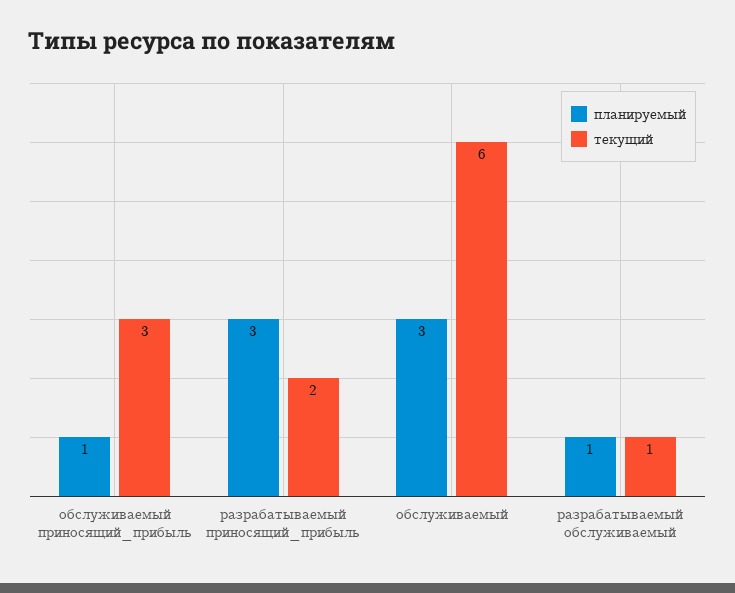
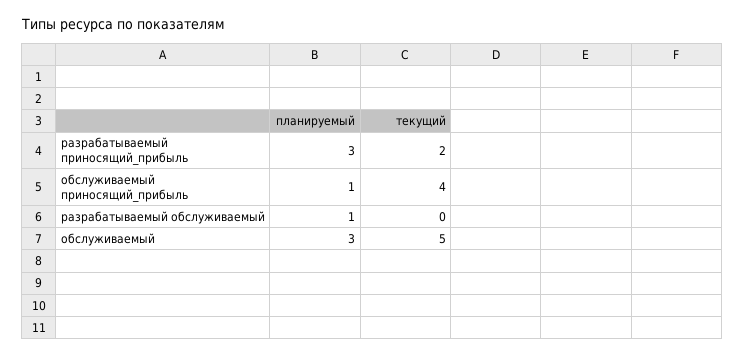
  {
    "планируемый": {
      "обслуживаемый приносящий_прибыль": 1,
      "разрабатываемый приносящий_прибыль": 3,
      "обслуживаемый": 3,
      "разрабатываемый обслуживаемый": 1
    },
    "текущий": {
-     "обслуживаемый приносящий_прибыль": 3,
+     "обслуживаемый приносящий_прибыль": 4,
      "разрабатываемый приносящий_прибыль": 2,
-     "обслуживаемый": 6,
+     "обслуживаемый": 5,
-     "разрабатываемый обслуживаемый": 1
+     "разрабатываемый обслуживаемый": 0
    }
  }

